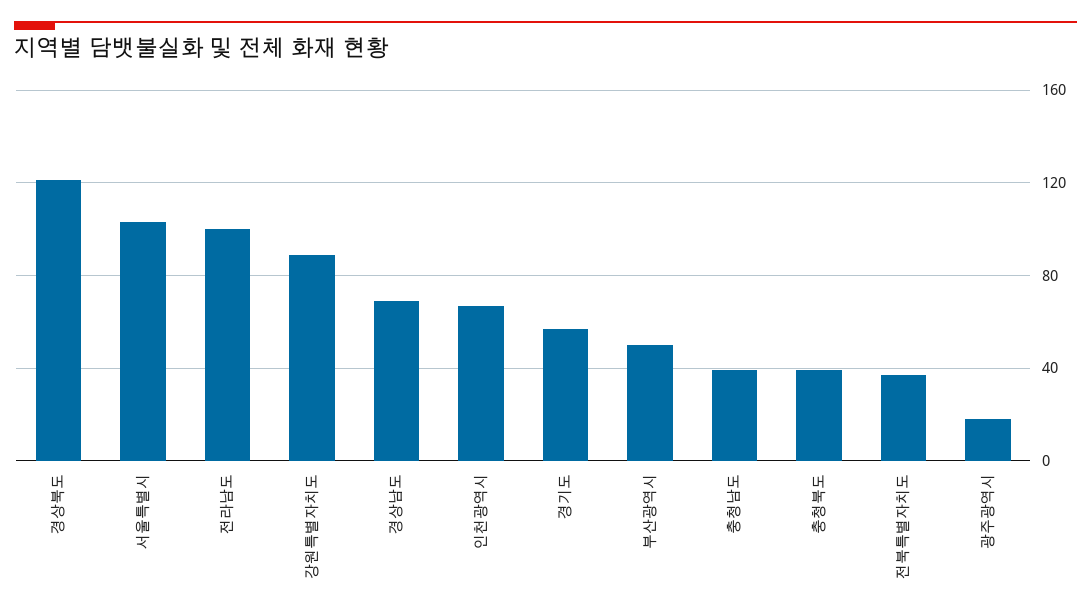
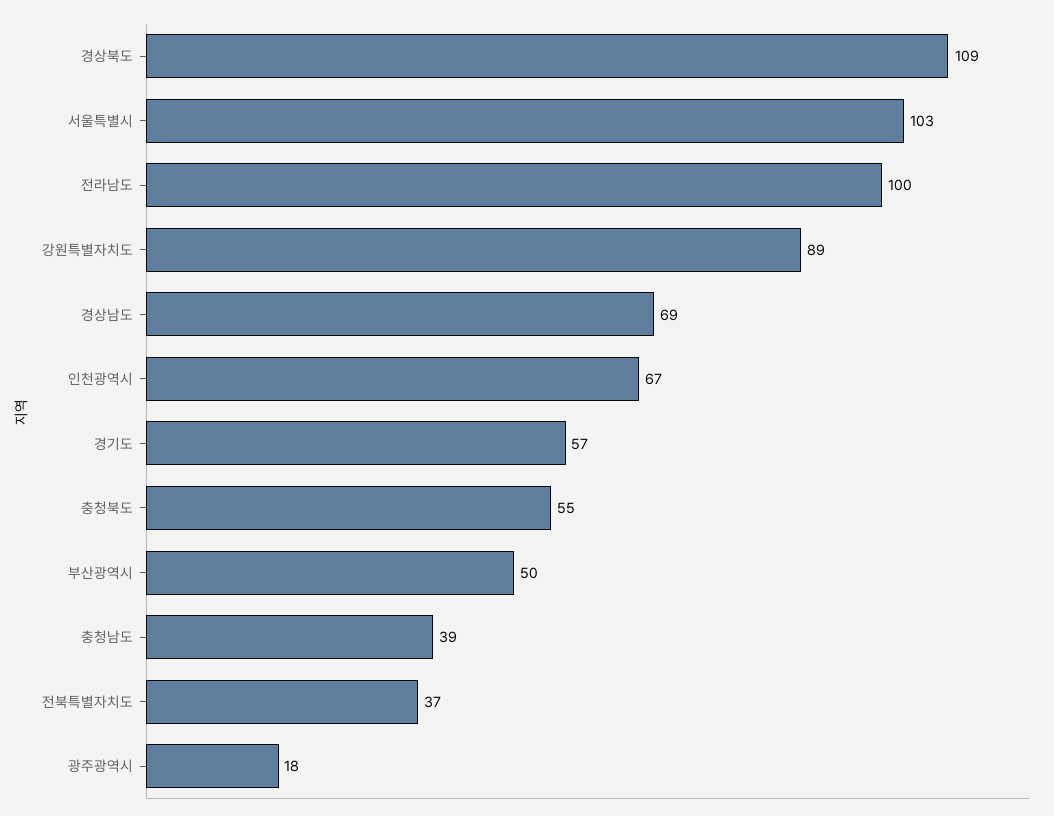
  {
-   "경상북도": 120,
+   "경상북도": 109,
    "서울특별시": 103,
    "전라남도": 100,
    "강원특별자치도": 89,
    "경상남도": 69,
    "인천광역시": 67,
    "경기도": 57,
    "부산광역시": 50,
    "충청남도": 39,
-   "충청북도": 40,
+   "충청북도": 55,
    "전북특별자치도": 37,
    "광주광역시": 18
  }

